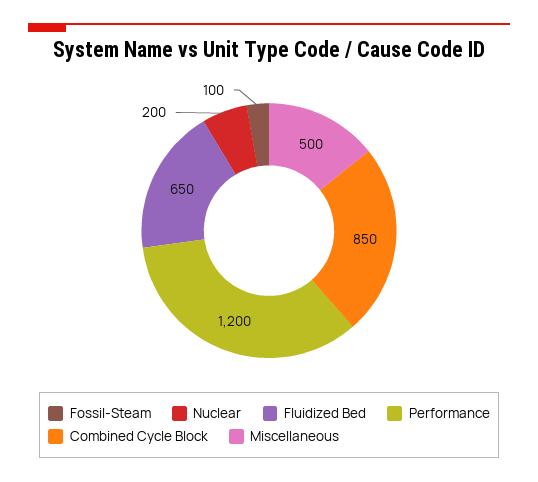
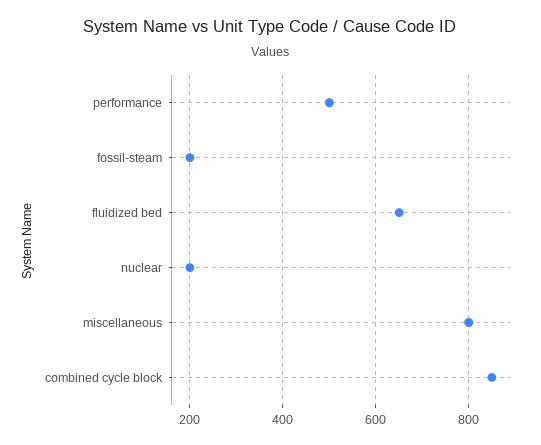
  {
-   "Fossil-Steam": 100,
+   "Fossil-Steam": 200,
    "Nuclear": 200,
    "Fluidized Bed": 650,
-   "Performance": 1200,
+   "Performance": 500,
    "Combined Cycle Block": 850,
-   "Miscellaneous": 500
+   "Miscellaneous": 800
  }

